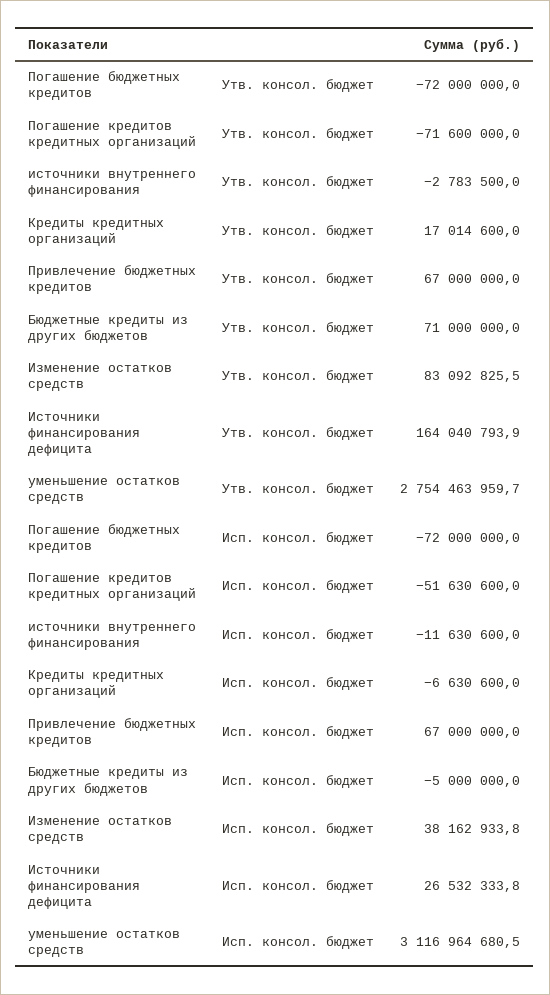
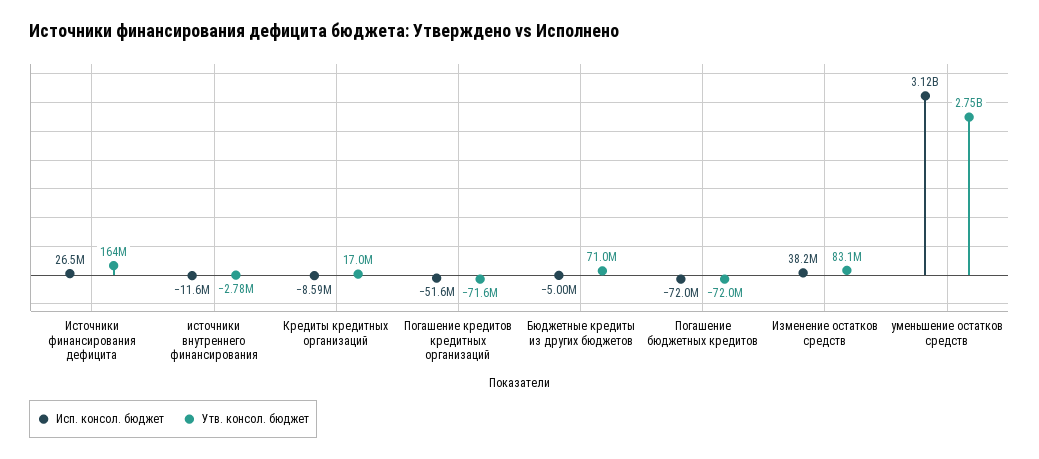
  {
    "Утв. консол. бюджет": {
      "Погашение бюджетных кредитов": -72000000,
      "Погашение кредитов кредитных организаций": -71600000,
      "источники внутреннего финансирования": -2783500,
      "Кредиты кредитных организаций": 17014600,
-     "Привлечение бюджетных кредитов": 67000000,
      "Бюджетные кредиты из других бюджетов": 71000000,
      "Изменение остатков средств": 83092825.5,
      "Источники финансирования дефицита": 164040793.9,
      "уменьшение остатков средств": 2754463959.7
    },
    "Исп. консол. бюджет": {
      "Погашение бюджетных кредитов": -72000000,
      "Погашение кредитов кредитных организаций": -51630600,
      "источники внутреннего финансирования": -11630600,
-     "Кредиты кредитных организаций": -6630600,
+     "Кредиты кредитных организаций": -8590000,
-     "Привлечение бюджетных кредитов": 67000000,
      "Бюджетные кредиты из других бюджетов": -5000000,
      "Изменение остатков средств": 38162933.8,
      "Источники финансирования дефицита": 26532333.8,
      "уменьшение остатков средств": 3116964680.5
    }
  }

